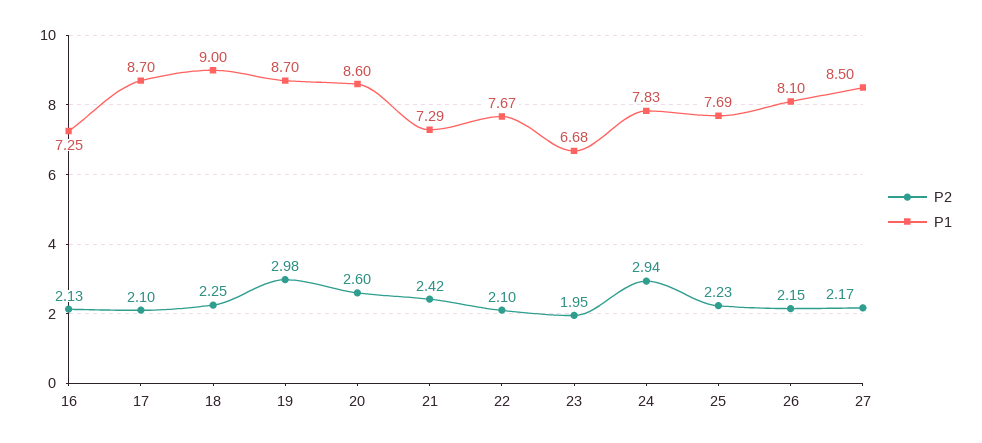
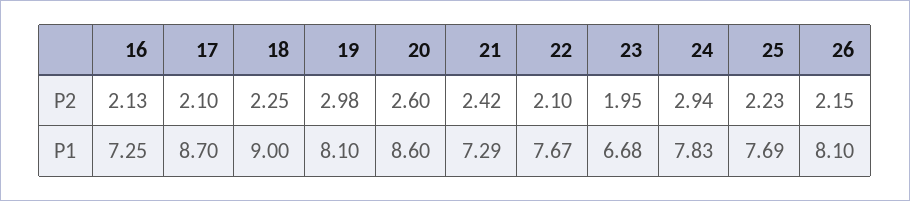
  {
    "P2": {
      "16": 2.13,
      "17": 2.1,
      "18": 2.25,
      "19": 2.98,
      "20": 2.6,
      "21": 2.42,
      "22": 2.1,
      "23": 1.95,
      "24": 2.94,
      "25": 2.23,
-     "26": 2.15,
+     "26": 2.15
-     "27": 2.17
    },
    "P1": {
      "16": 7.25,
      "17": 8.7,
      "18": 9,
-     "19": 8.7,
+     "19": 8.1,
      "20": 8.6,
      "21": 7.29,
      "22": 7.67,
      "23": 6.68,
      "24": 7.83,
      "25": 7.69,
-     "26": 8.1,
+     "26": 8.1
-     "27": 8.5
    }
  }

